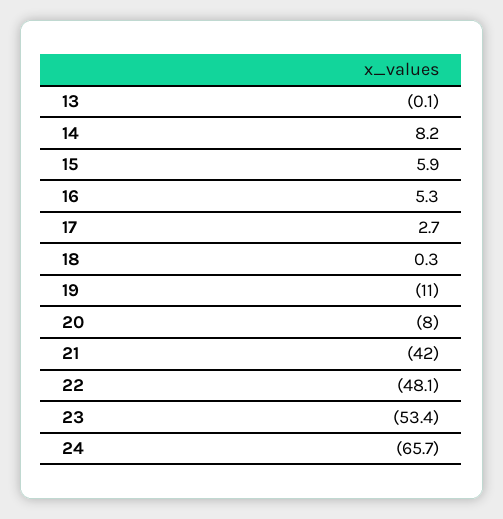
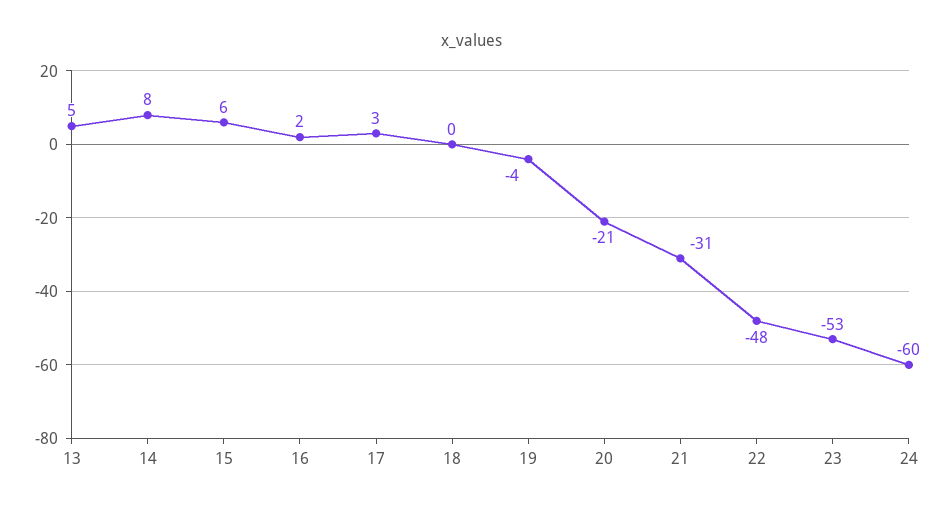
  {
-   "13": -0.1,
+   "13": 5,
    "14": 8.2,
    "15": 5.9,
-   "16": 5.3,
+   "16": 2,
    "17": 2.7,
    "18": 0.3,
-   "19": -11,
+   "19": -4,
-   "20": -8,
+   "20": -21,
-   "21": -42,
+   "21": -31,
    "22": -48.1,
    "23": -53.4,
-   "24": -65.7
+   "24": -60
  }

